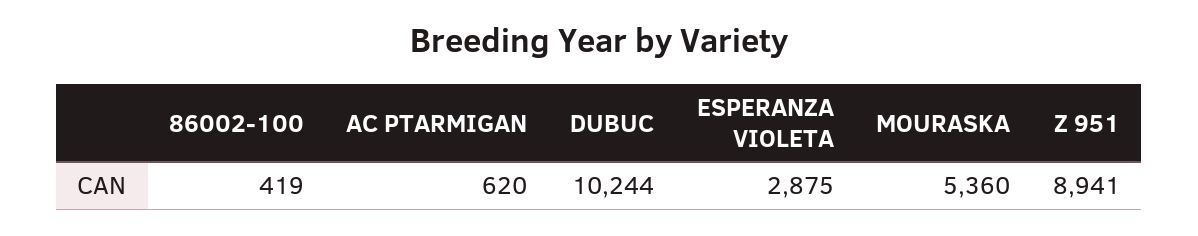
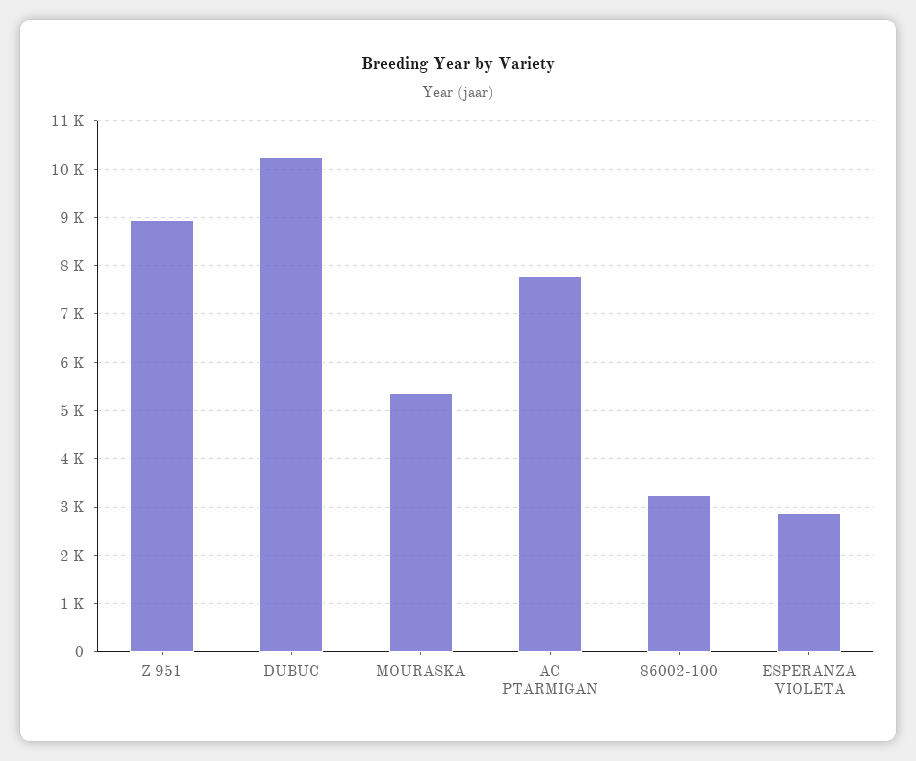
  {
-   "86002-100": 419,
+   "86002-100": 3200,
-   "AC PTARMIGAN": 620,
+   "AC PTARMIGAN": 7800,
    "DUBUC": 10244,
    "ESPERANZA VIOLETA": 2875,
    "MOURASKA": 5360,
    "Z 951": 8941
  }

